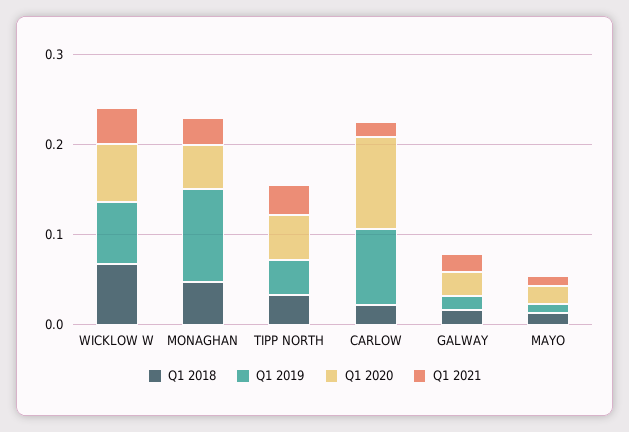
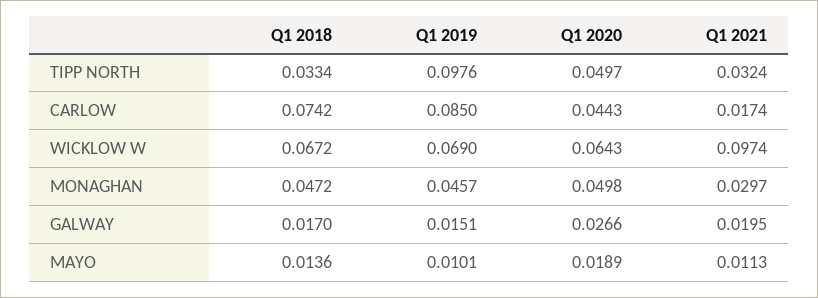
  {
    "Q1 2018": {
      "WICKLOW W": 0.0672,
      "MONAGHAN": 0.0472,
      "TIPP NORTH": 0.0334,
-     "CARLOW": 0.02,
+     "CARLOW": 0.0742,
      "GALWAY": 0.017,
      "MAYO": 0.0136
    },
    "Q1 2019": {
      "WICKLOW W": 0.069,
-     "MONAGHAN": 0.1,
+     "MONAGHAN": 0.0457,
-     "TIPP NORTH": 0.04,
+     "TIPP NORTH": 0.0976,
      "CARLOW": 0.085,
      "GALWAY": 0.0151,
      "MAYO": 0.0101
    },
    "Q1 2020": {
      "WICKLOW W": 0.0643,
      "MONAGHAN": 0.0498,
      "TIPP NORTH": 0.0497,
-     "CARLOW": 0.1,
+     "CARLOW": 0.0443,
      "GALWAY": 0.0266,
      "MAYO": 0.0189
    },
    "Q1 2021": {
-     "WICKLOW W": 0.04,
+     "WICKLOW W": 0.0974,
      "MONAGHAN": 0.0297,
      "TIPP NORTH": 0.0324,
      "CARLOW": 0.0174,
      "GALWAY": 0.0195,
      "MAYO": 0.0113
    }
  }

